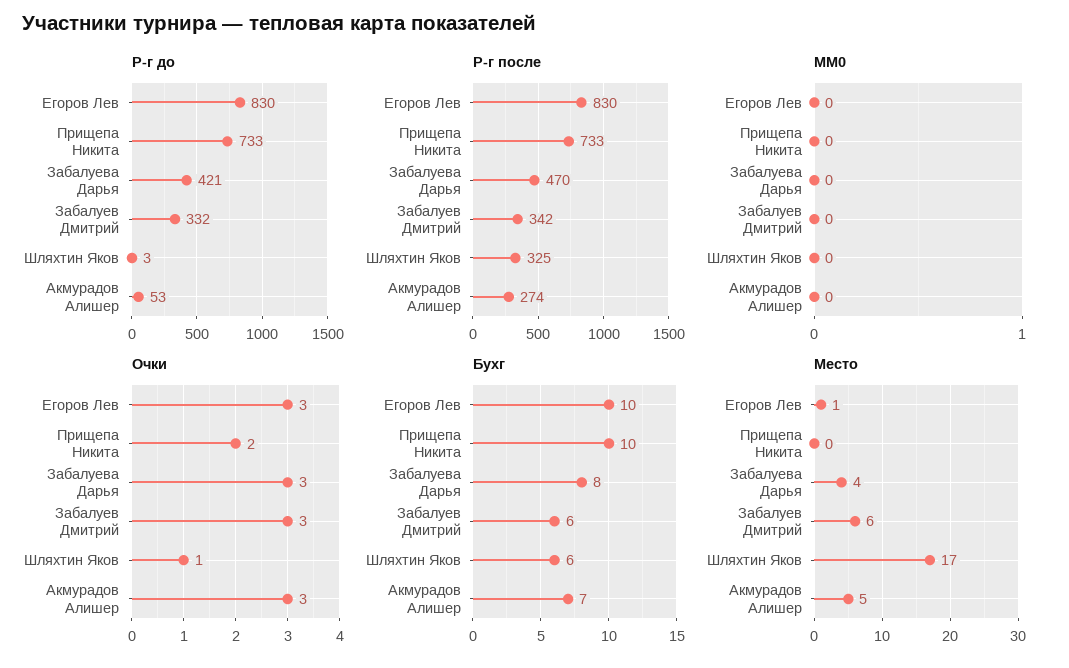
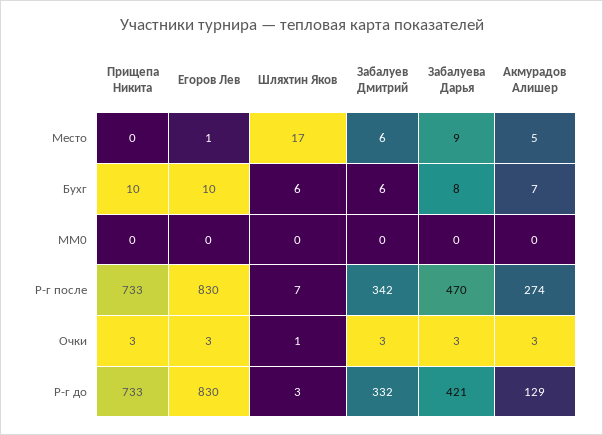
  {
    "Р-г до": {
      "Егоров Лев": 830,
      "Прищепа Никита": 733,
      "Забалуева Дарья": 421,
      "Забалуев Дмитрий": 332,
      "Шляхтин Яков": 3,
-     "Акмурадов Алишер": 53
+     "Акмурадов Алишер": 129
    },
    "Р-г после": {
      "Егоров Лев": 830,
      "Прищепа Никита": 733,
      "Забалуева Дарья": 470,
      "Забалуев Дмитрий": 342,
-     "Шляхтин Яков": 325,
+     "Шляхтин Яков": 7,
      "Акмурадов Алишер": 274
    },
    "MM0": {
      "Егоров Лев": 0,
      "Прищепа Никита": 0,
      "Забалуева Дарья": 0,
      "Забалуев Дмитрий": 0,
      "Шляхтин Яков": 0,
      "Акмурадов Алишер": 0
    },
    "Очки": {
      "Егоров Лев": 3,
-     "Прищепа Никита": 2,
+     "Прищепа Никита": 3,
      "Забалуева Дарья": 3,
      "Забалуев Дмитрий": 3,
      "Шляхтин Яков": 1,
      "Акмурадов Алишер": 3
    },
    "Бухг": {
      "Егоров Лев": 10,
      "Прищепа Никита": 10,
      "Забалуева Дарья": 8,
      "Забалуев Дмитрий": 6,
      "Шляхтин Яков": 6,
      "Акмурадов Алишер": 7
    },
    "Место": {
      "Егоров Лев": 1,
      "Прищепа Никита": 0,
-     "Забалуева Дарья": 4,
+     "Забалуева Дарья": 9,
      "Забалуев Дмитрий": 6,
      "Шляхтин Яков": 17,
      "Акмурадов Алишер": 5
    }
  }

